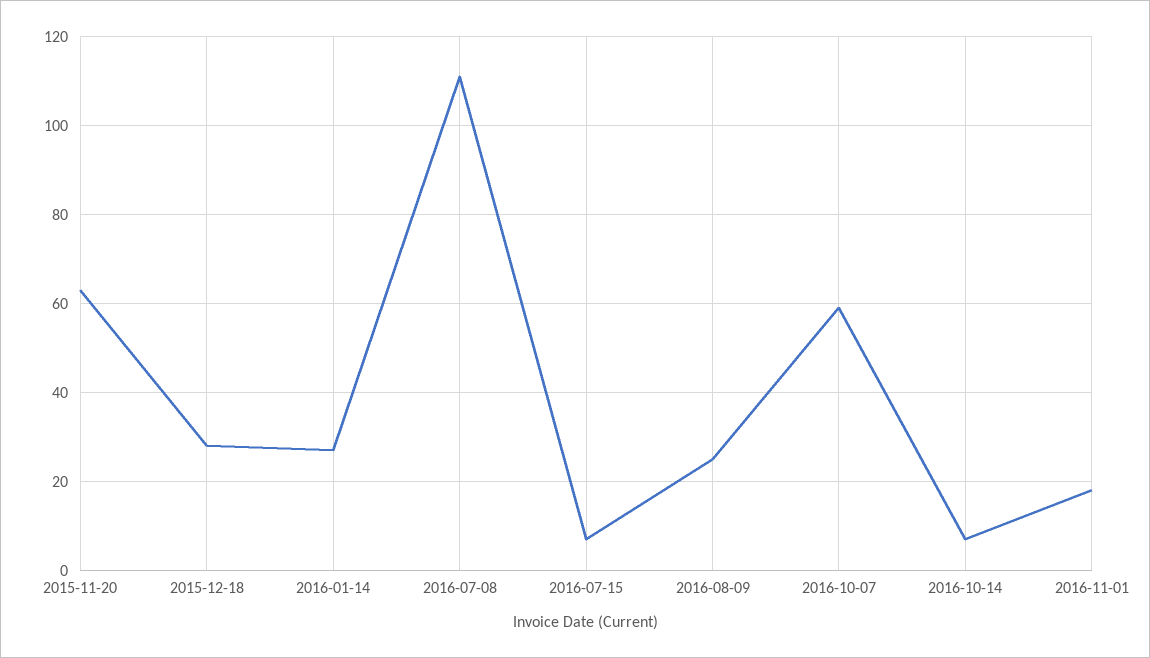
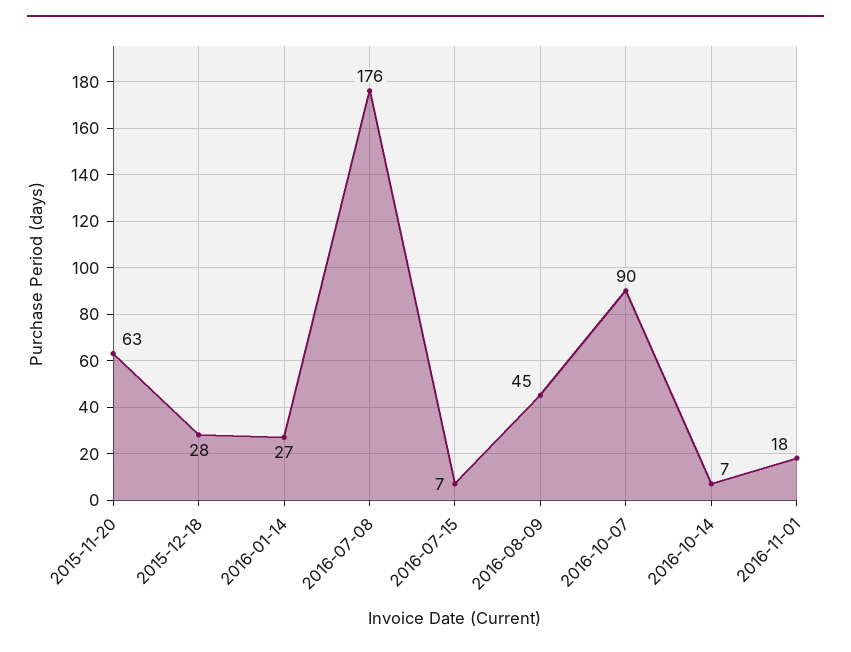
  {
    "2015-11-20": 63,
    "2015-12-18": 28,
    "2016-01-14": 27,
-   "2016-07-08": 110,
+   "2016-07-08": 176,
    "2016-07-15": 7,
-   "2016-08-09": 25,
+   "2016-08-09": 45,
-   "2016-10-07": 60,
+   "2016-10-07": 90,
    "2016-10-14": 7,
    "2016-11-01": 18
  }

